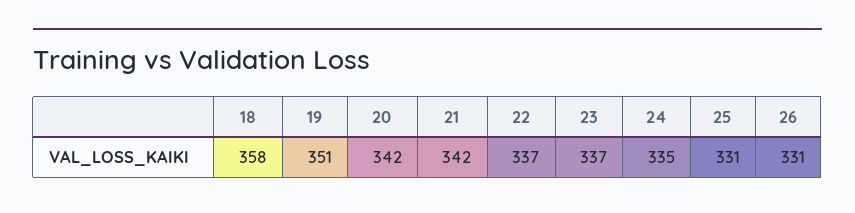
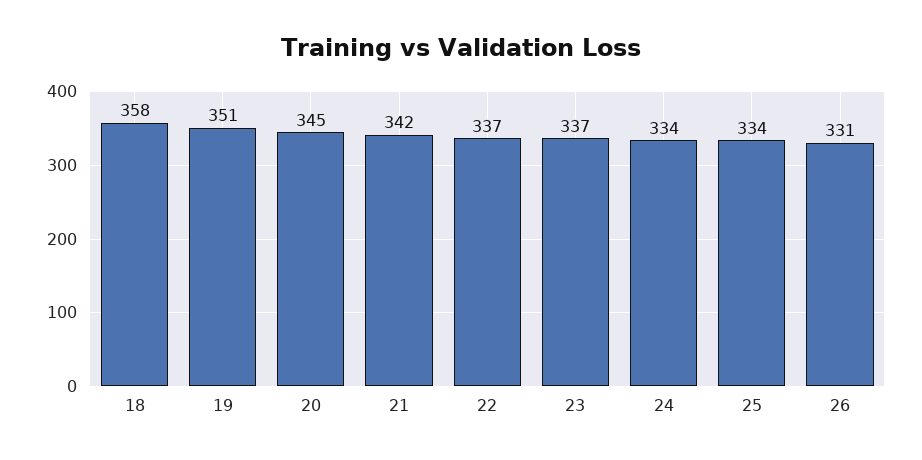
  {
    "18": 358,
    "19": 351,
-   "20": 342,
+   "20": 345,
    "21": 342,
    "22": 337,
    "23": 337,
-   "24": 335,
+   "24": 334,
-   "25": 331,
+   "25": 334,
    "26": 331
  }

